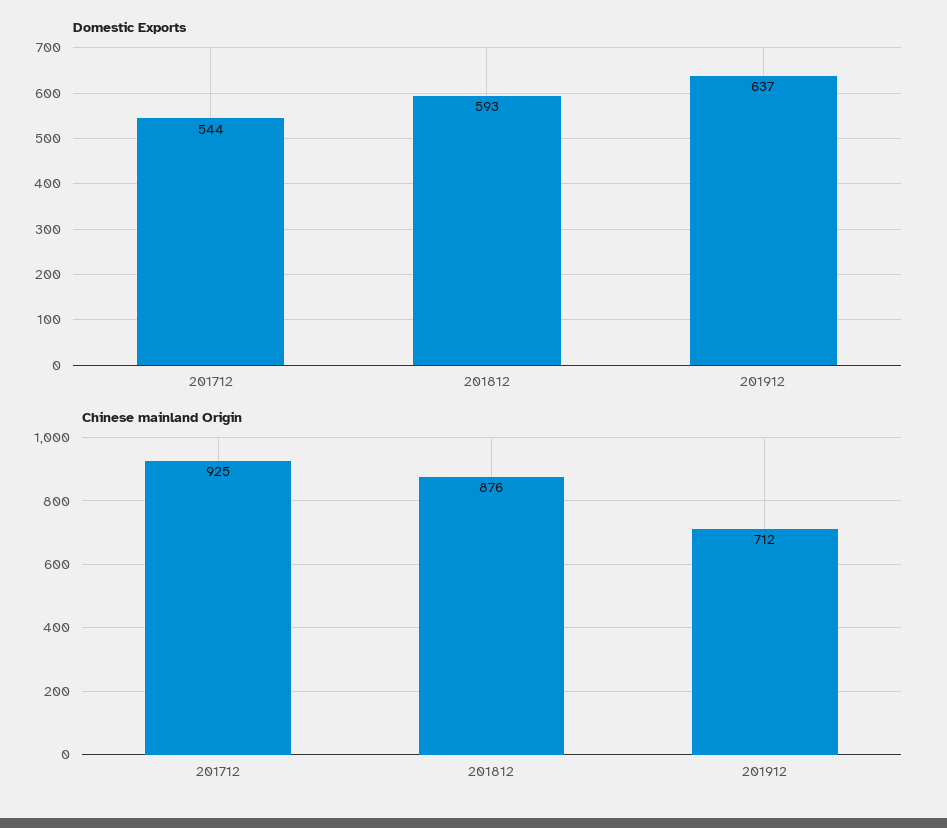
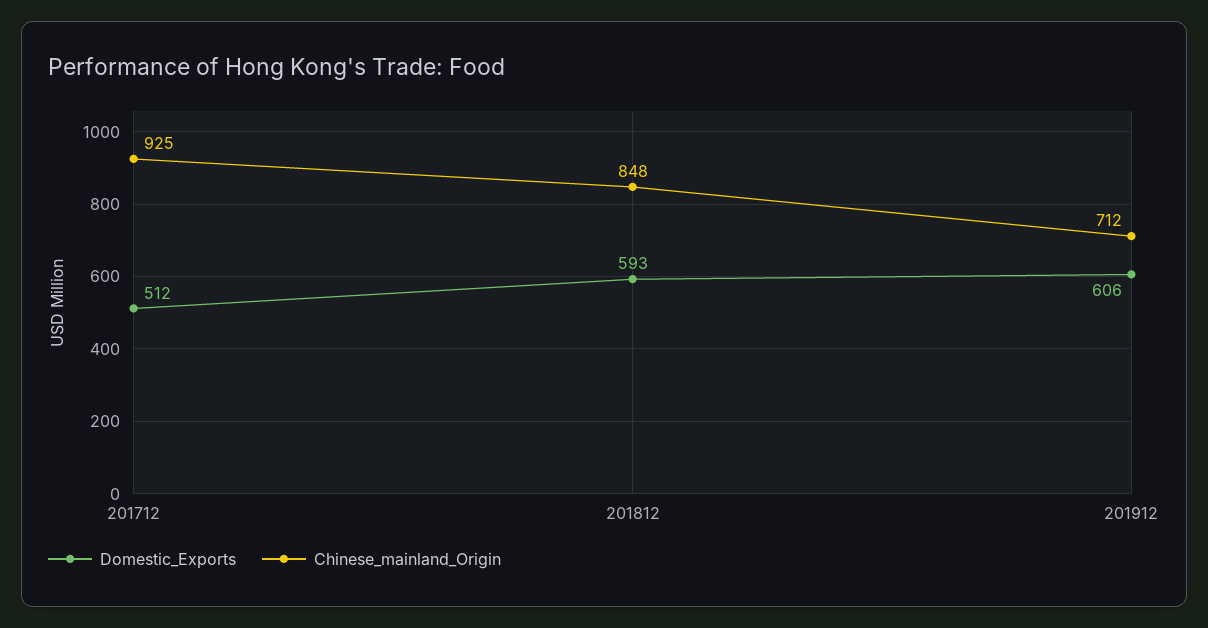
  {
    "Domestic Exports": {
-     "201712": 544,
+     "201712": 512,
      "201812": 593,
-     "201912": 637
+     "201912": 606
    },
    "Chinese mainland Origin": {
      "201712": 925,
-     "201812": 876,
+     "201812": 848,
      "201912": 712
    }
  }

